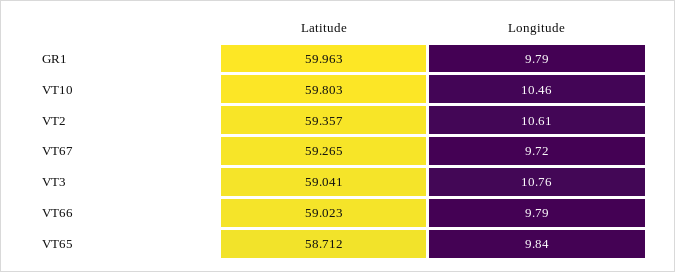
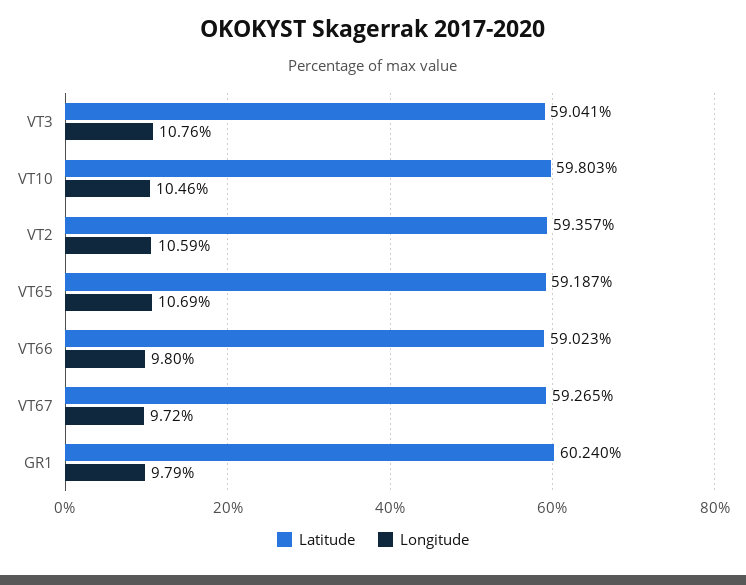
  {
    "Latitude": {
-     "GR1": 59.963,
+     "GR1": 60.24,
      "VT10": 59.803,
      "VT2": 59.357,
      "VT67": 59.265,
      "VT3": 59.041,
      "VT66": 59.023,
-     "VT65": 58.712
+     "VT65": 59.187
    },
    "Longitude": {
      "GR1": 9.79,
      "VT10": 10.46,
-     "VT2": 10.61,
+     "VT2": 10.59,
      "VT67": 9.72,
      "VT3": 10.76,
-     "VT66": 9.79,
+     "VT66": 9.8,
-     "VT65": 9.84
+     "VT65": 10.69
    }
  }

